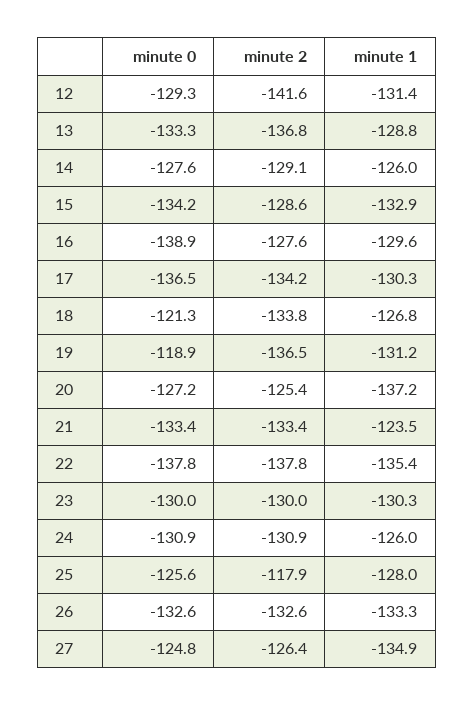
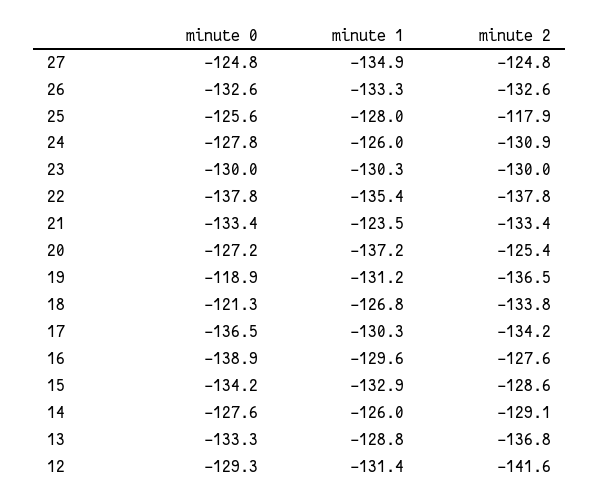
  {
    "minute 0": {
      "12": -129.3,
      "13": -133.3,
      "14": -127.6,
      "15": -134.2,
      "16": -138.9,
      "17": -136.5,
      "18": -121.3,
      "19": -118.9,
      "20": -127.2,
      "21": -133.4,
      "22": -137.8,
      "23": -130,
-     "24": -130.9,
+     "24": -127.8,
      "25": -125.6,
      "26": -132.6,
      "27": -124.8
    },
    "minute 2": {
      "12": -141.6,
      "13": -136.8,
      "14": -129.1,
      "15": -128.6,
      "16": -127.6,
      "17": -134.2,
      "18": -133.8,
      "19": -136.5,
      "20": -125.4,
      "21": -133.4,
      "22": -137.8,
      "23": -130,
      "24": -130.9,
      "25": -117.9,
      "26": -132.6,
-     "27": -126.4
+     "27": -124.8
    },
    "minute 1": {
      "12": -131.4,
      "13": -128.8,
      "14": -126,
      "15": -132.9,
      "16": -129.6,
      "17": -130.3,
      "18": -126.8,
      "19": -131.2,
      "20": -137.2,
      "21": -123.5,
      "22": -135.4,
      "23": -130.3,
      "24": -126,
      "25": -128,
      "26": -133.3,
      "27": -134.9
    }
  }

